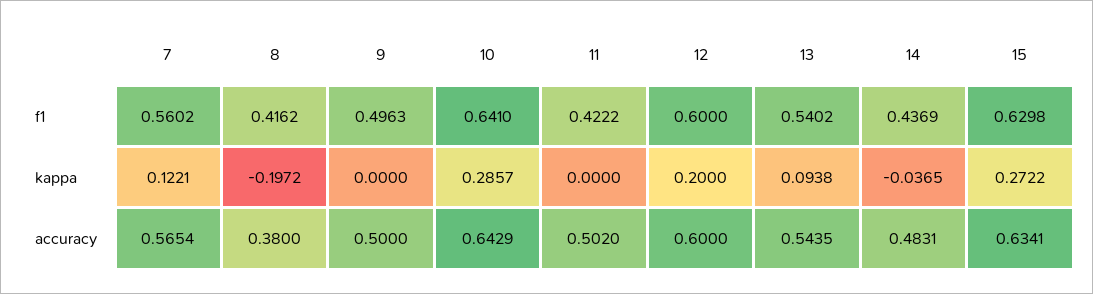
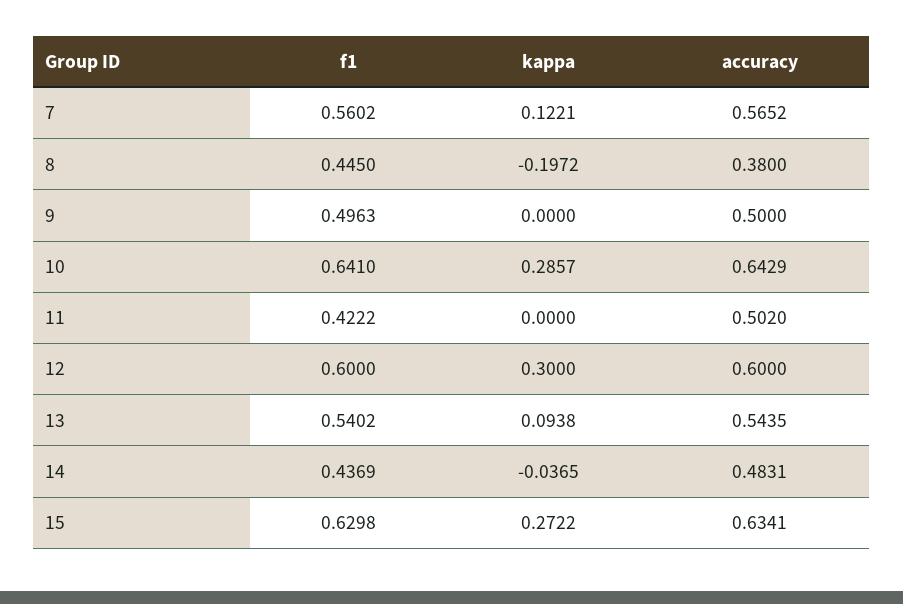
  {
    "7": {
      "f1": 0.5602,
      "kappa": 0.1221,
-     "accuracy": 0.5654
+     "accuracy": 0.5652
    },
    "8": {
-     "f1": 0.4162,
+     "f1": 0.445,
      "kappa": -0.1972,
      "accuracy": 0.38
    },
    "9": {
      "f1": 0.4963,
      "kappa": 0,
      "accuracy": 0.5
    },
    "10": {
      "f1": 0.641,
      "kappa": 0.2857,
      "accuracy": 0.6429
    },
    "11": {
      "f1": 0.4222,
      "kappa": 0,
      "accuracy": 0.502
    },
    "12": {
      "f1": 0.6,
-     "kappa": 0.2,
+     "kappa": 0.3,
      "accuracy": 0.6
    },
    "13": {
      "f1": 0.5402,
      "kappa": 0.0938,
      "accuracy": 0.5435
    },
    "14": {
      "f1": 0.4369,
      "kappa": -0.0365,
      "accuracy": 0.4831
    },
    "15": {
      "f1": 0.6298,
      "kappa": 0.2722,
      "accuracy": 0.6341
    }
  }

